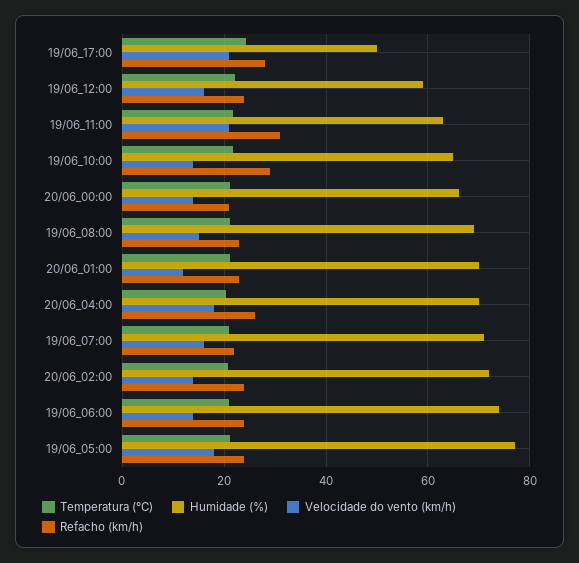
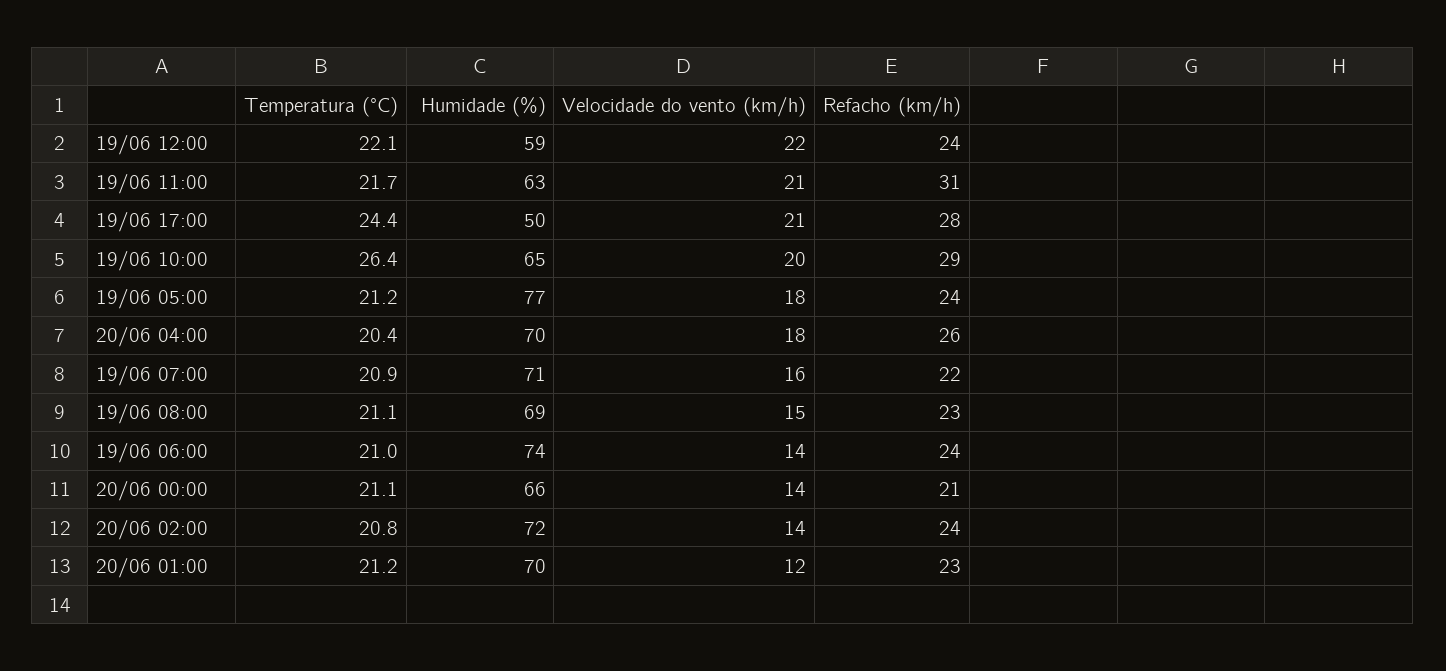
  {
    "Temperatura (°C)": {
      "19/06_17:00": 24.4,
      "19/06_12:00": 22.1,
      "19/06_11:00": 21.7,
-     "19/06_10:00": 22,
+     "19/06_10:00": 26.4,
      "20/06_00:00": 21.1,
      "19/06_08:00": 21.1,
      "20/06_01:00": 21.2,
      "20/06_04:00": 20.4,
      "19/06_07:00": 20.9,
      "20/06_02:00": 20.8,
      "19/06_06:00": 21,
      "19/06_05:00": 21.2
    },
    "Humidade (%)": {
      "19/06_17:00": 50,
      "19/06_12:00": 59,
      "19/06_11:00": 63,
      "19/06_10:00": 65,
      "20/06_00:00": 66,
      "19/06_08:00": 69,
      "20/06_01:00": 70,
      "20/06_04:00": 70,
      "19/06_07:00": 71,
      "20/06_02:00": 72,
      "19/06_06:00": 74,
      "19/06_05:00": 77
    },
    "Velocidade do vento (km/h)": {
      "19/06_17:00": 21,
-     "19/06_12:00": 16,
+     "19/06_12:00": 22,
      "19/06_11:00": 21,
-     "19/06_10:00": 14,
+     "19/06_10:00": 20,
      "20/06_00:00": 14,
      "19/06_08:00": 15,
      "20/06_01:00": 12,
      "20/06_04:00": 18,
      "19/06_07:00": 16,
      "20/06_02:00": 14,
      "19/06_06:00": 14,
      "19/06_05:00": 18
    },
    "Refacho (km/h)": {
      "19/06_17:00": 28,
      "19/06_12:00": 24,
      "19/06_11:00": 31,
      "19/06_10:00": 29,
      "20/06_00:00": 21,
      "19/06_08:00": 23,
      "20/06_01:00": 23,
      "20/06_04:00": 26,
      "19/06_07:00": 22,
      "20/06_02:00": 24,
      "19/06_06:00": 24,
      "19/06_05:00": 24
    }
  }

